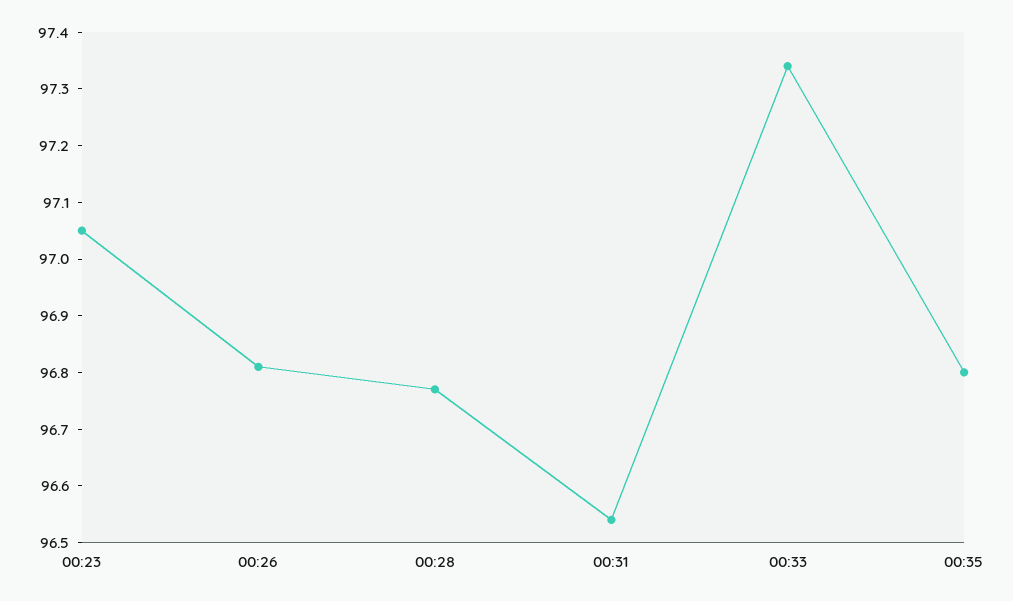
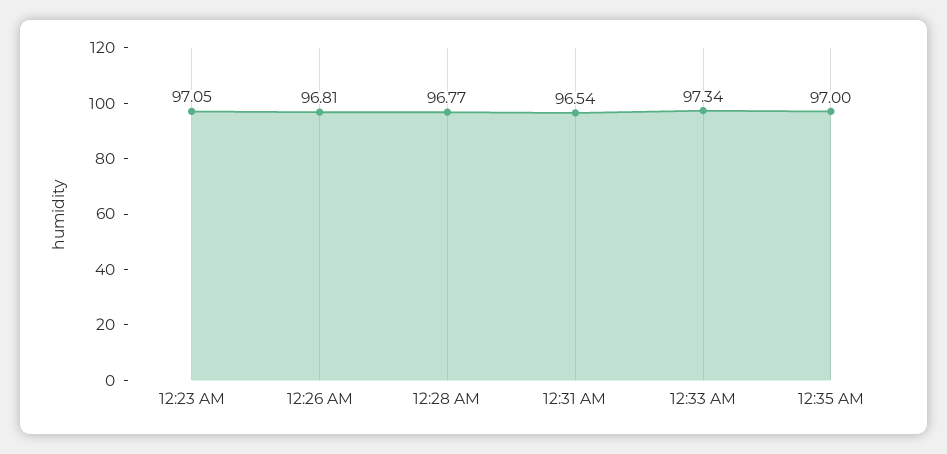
  {
    "00:23": 97.05,
    "00:26": 96.81,
    "00:28": 96.77,
    "00:31": 96.54,
    "00:33": 97.34,
-   "00:35": 96.8
+   "00:35": 97
  }

